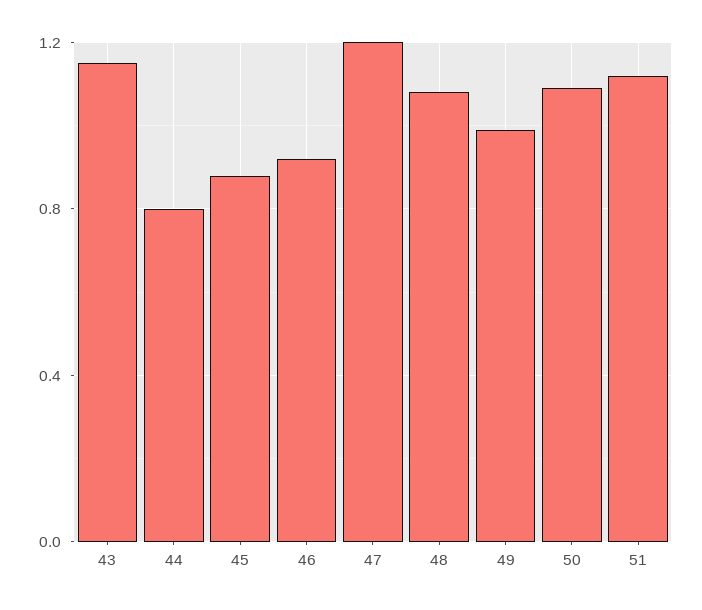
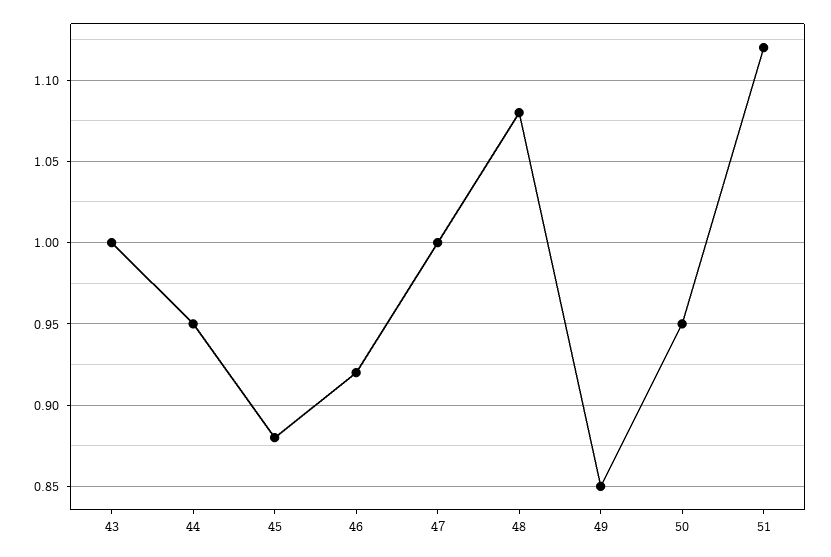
  {
-   "43": 1.15,
+   "43": 1,
-   "44": 0.8,
+   "44": 0.95,
    "45": 0.88,
    "46": 0.92,
-   "47": 1.2,
+   "47": 1,
    "48": 1.08,
-   "49": 1,
+   "49": 0.85,
-   "50": 1.1,
+   "50": 0.95,
    "51": 1.12
  }

